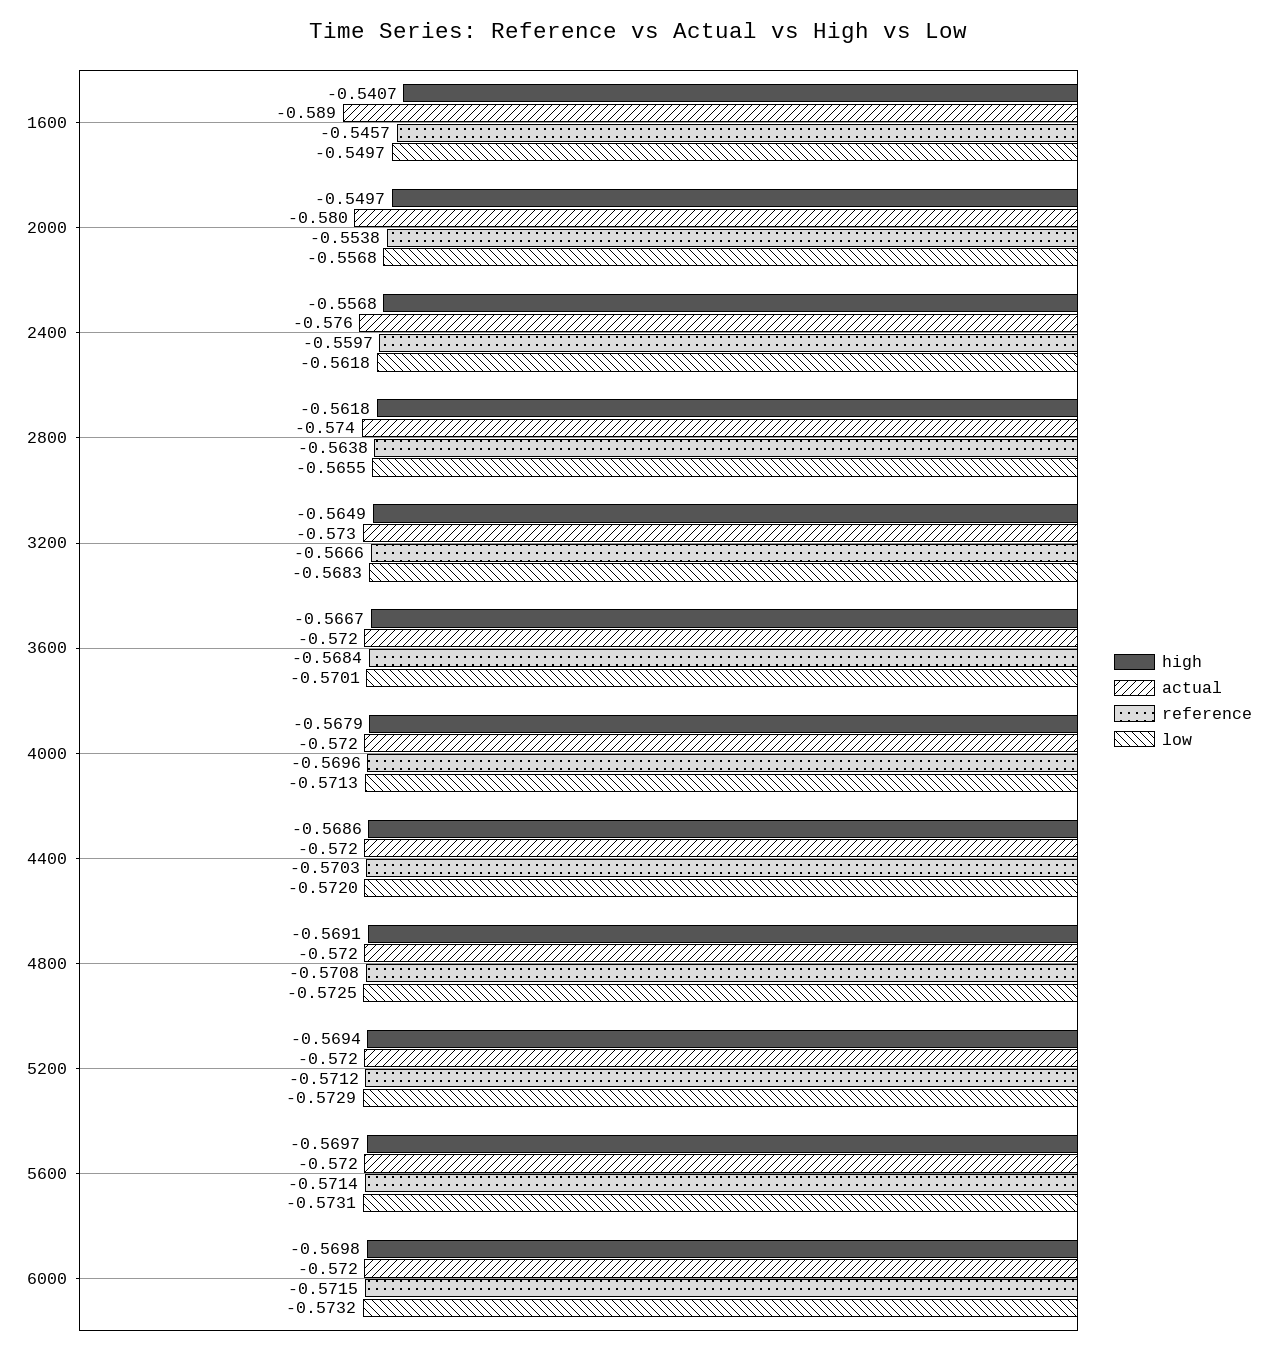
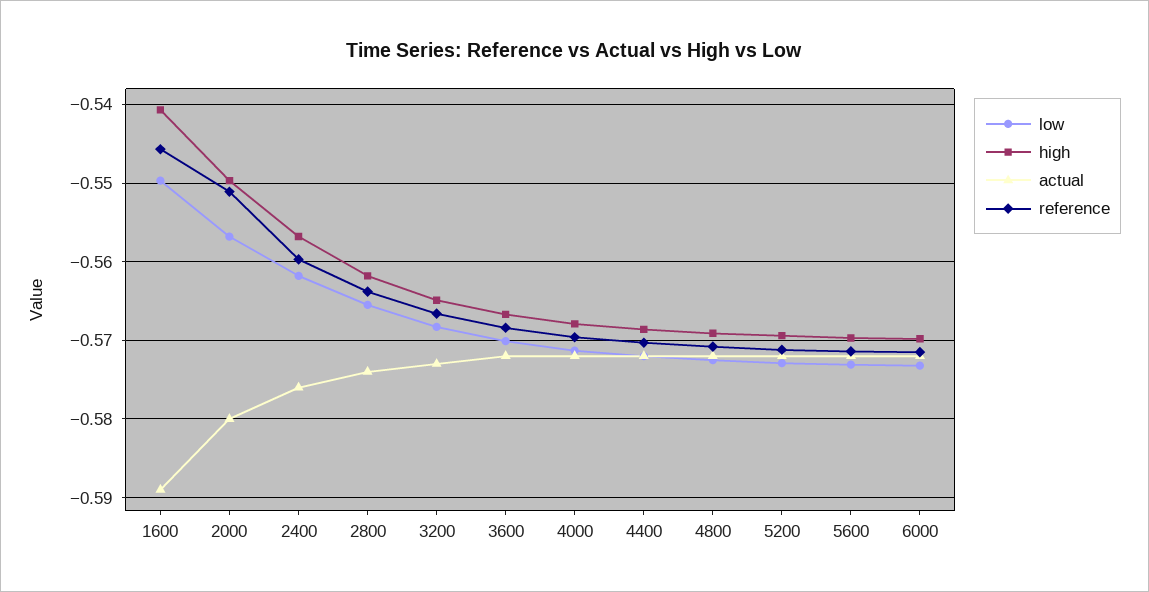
  {
    "high": {
      "1600": -0.5407,
      "2000": -0.5497,
      "2400": -0.5568,
      "2800": -0.5618,
      "3200": -0.5649,
      "3600": -0.5667,
      "4000": -0.5679,
      "4400": -0.5686,
      "4800": -0.5691,
      "5200": -0.5694,
      "5600": -0.5697,
      "6000": -0.5698
    },
    "actual": {
      "1600": -0.589,
      "2000": -0.58,
      "2400": -0.576,
      "2800": -0.574,
      "3200": -0.573,
      "3600": -0.572,
      "4000": -0.572,
      "4400": -0.572,
      "4800": -0.572,
      "5200": -0.572,
      "5600": -0.572,
      "6000": -0.572
    },
    "reference": {
      "1600": -0.5457,
-     "2000": -0.5538,
+     "2000": -0.551,
      "2400": -0.5597,
      "2800": -0.5638,
      "3200": -0.5666,
      "3600": -0.5684,
      "4000": -0.5696,
      "4400": -0.5703,
      "4800": -0.5708,
      "5200": -0.5712,
      "5600": -0.5714,
      "6000": -0.5715
    },
    "low": {
      "1600": -0.5497,
      "2000": -0.5568,
      "2400": -0.5618,
      "2800": -0.5655,
      "3200": -0.5683,
      "3600": -0.5701,
      "4000": -0.5713,
      "4400": -0.572,
      "4800": -0.5725,
      "5200": -0.5729,
      "5600": -0.5731,
      "6000": -0.5732
    }
  }

